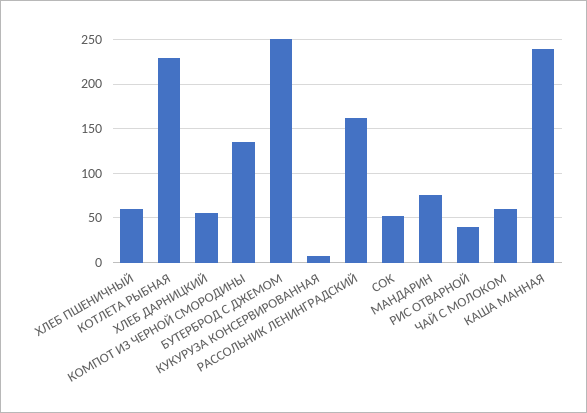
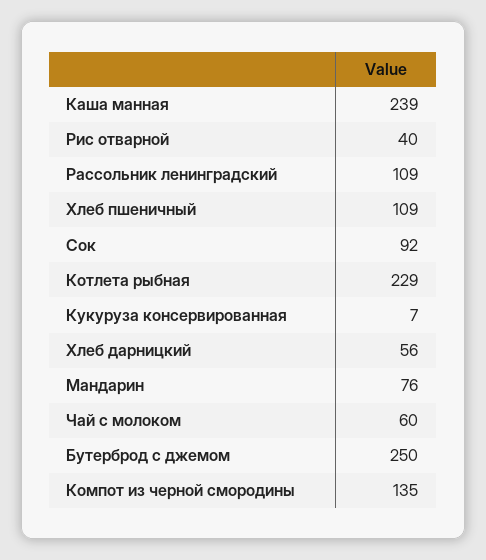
  {
-   "ХЛЕБ ПШЕНИЧНЫЙ": 60,
+   "ХЛЕБ ПШЕНИЧНЫЙ": 109,
    "КОТЛЕТА РЫБНАЯ": 229,
    "ХЛЕБ ДАРНИЦКИЙ": 56,
    "КОМПОТ ИЗ ЧЕРНОЙ СМОРОДИНЫ": 135,
    "БУТЕРБРОД С ДЖЕМОМ": 250,
    "КУКУРУЗА КОНСЕРВИРОВАННАЯ": 7,
-   "РАССОЛЬНИК ЛЕНИНГРАДСКИЙ": 160,
+   "РАССОЛЬНИК ЛЕНИНГРАДСКИЙ": 109,
-   "СОК": 50,
+   "СОК": 92,
    "МАНДАРИН": 76,
    "РИС ОТВАРНОЙ": 40,
    "ЧАЙ С МОЛОКОМ": 60,
    "КАША МАННАЯ": 239
  }

